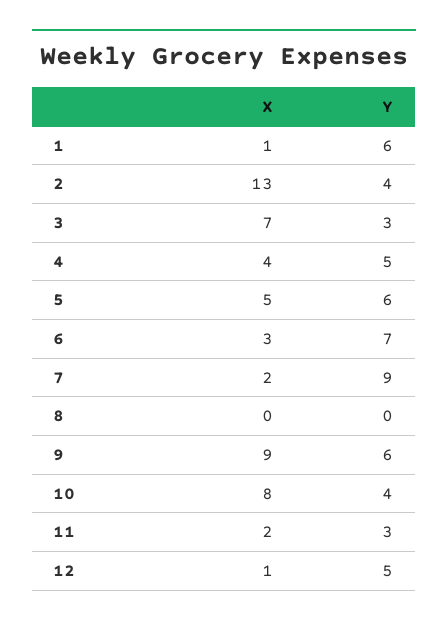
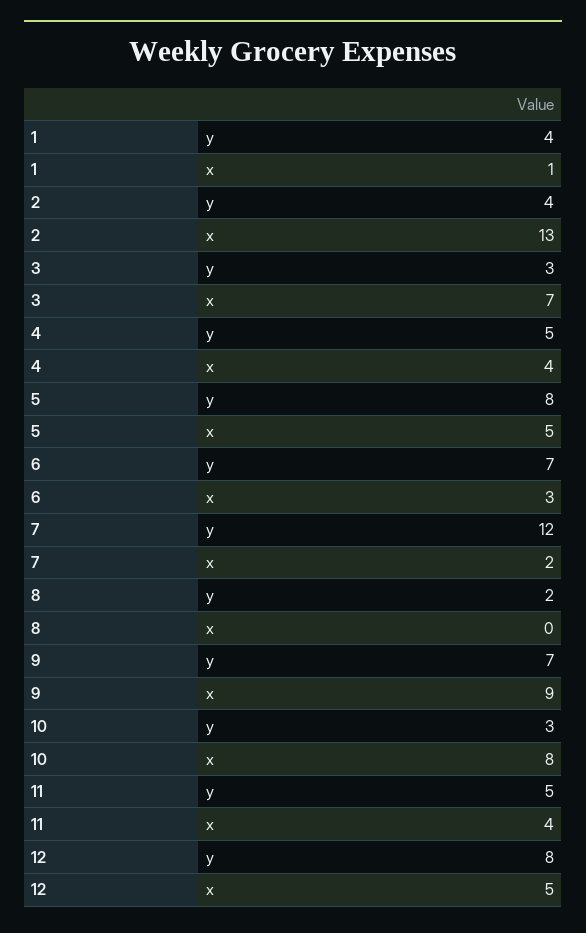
  {
    "X": {
      "1": 1,
      "2": 13,
      "3": 7,
      "4": 4,
      "5": 5,
      "6": 3,
      "7": 2,
      "8": 0,
      "9": 9,
      "10": 8,
-     "11": 2,
+     "11": 4,
-     "12": 1
+     "12": 5
    },
    "Y": {
-     "1": 6,
+     "1": 4,
      "2": 4,
      "3": 3,
      "4": 5,
-     "5": 6,
+     "5": 8,
      "6": 7,
-     "7": 9,
+     "7": 12,
-     "8": 0,
+     "8": 2,
-     "9": 6,
+     "9": 7,
-     "10": 4,
+     "10": 3,
-     "11": 3,
+     "11": 5,
-     "12": 5
+     "12": 8
    }
  }

